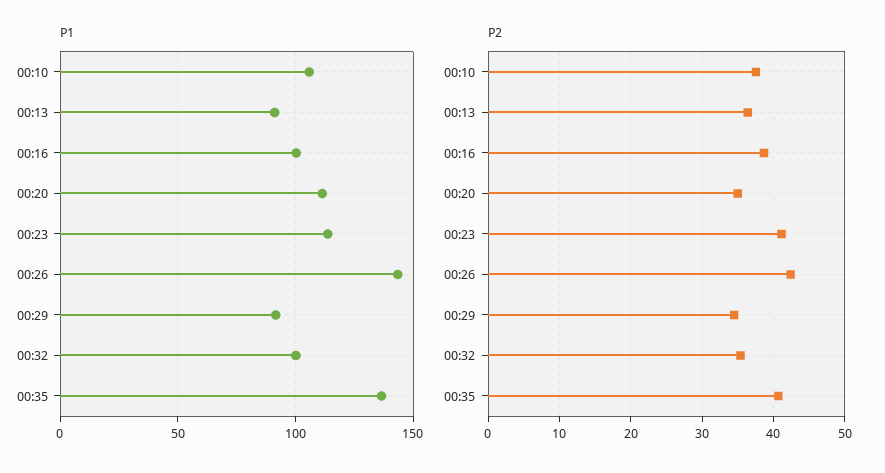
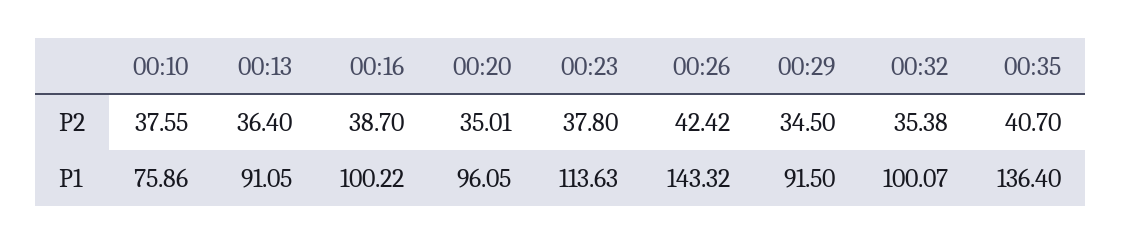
  {
    "P1": {
-     "00:10": 105,
+     "00:10": 75.86,
      "00:13": 91.05,
      "00:16": 100.22,
-     "00:20": 110,
+     "00:20": 96.05,
      "00:23": 113.63,
      "00:26": 143.32,
      "00:29": 91.5,
      "00:32": 100.07,
      "00:35": 136.4
    },
    "P2": {
      "00:10": 37.55,
      "00:13": 36.4,
      "00:16": 38.7,
      "00:20": 35.01,
-     "00:23": 41,
+     "00:23": 37.8,
      "00:26": 42.42,
      "00:29": 34.5,
      "00:32": 35.38,
      "00:35": 40.7
    }
  }

